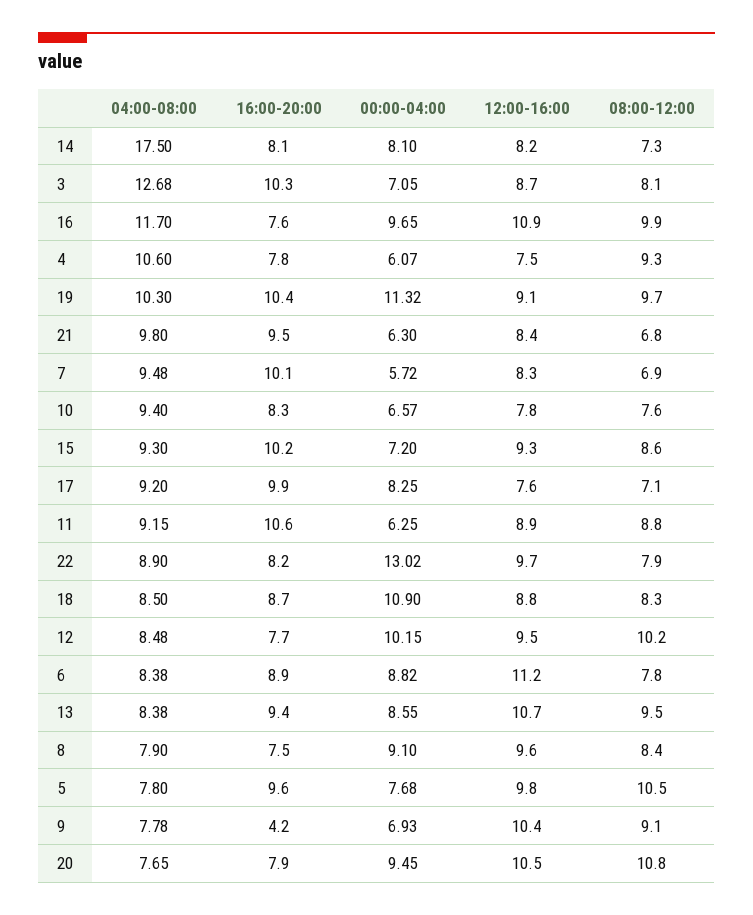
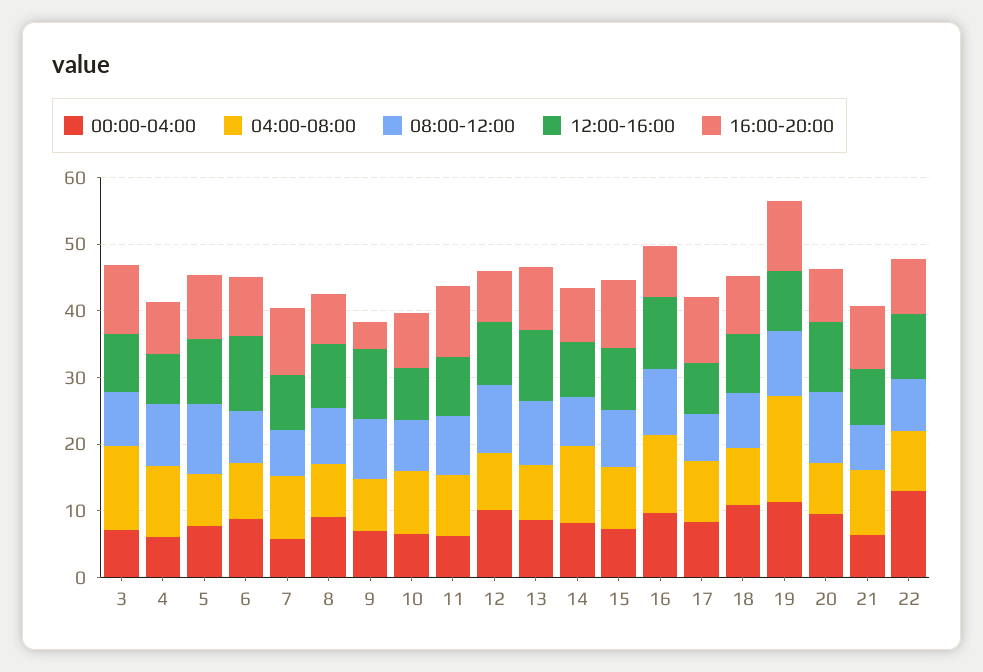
  {
    "04:00-08:00": {
-     "14": 17.5,
+     "14": 12,
      "3": 12.68,
      "16": 11.7,
      "4": 10.6,
-     "19": 10.3,
+     "19": 16,
      "21": 9.8,
      "7": 9.48,
      "10": 9.4,
      "15": 9.3,
      "17": 9.2,
      "11": 9.15,
      "22": 8.9,
      "18": 8.5,
      "12": 8.48,
      "6": 8.38,
      "13": 8.38,
      "8": 7.9,
      "5": 7.8,
      "9": 7.78,
      "20": 7.65
    },
    "16:00-20:00": {
      "14": 8.1,
      "3": 10.3,
      "16": 7.6,
      "4": 7.8,
      "19": 10.4,
      "21": 9.5,
      "7": 10.1,
      "10": 8.3,
      "15": 10.2,
      "17": 9.9,
      "11": 10.6,
      "22": 8.2,
      "18": 8.7,
      "12": 7.7,
      "6": 8.9,
      "13": 9.4,
      "8": 7.5,
      "5": 9.6,
      "9": 4.2,
      "20": 7.9
    },
    "00:00-04:00": {
      "14": 8.1,
      "3": 7.05,
      "16": 9.65,
      "4": 6.07,
      "19": 11.32,
      "21": 6.3,
      "7": 5.72,
      "10": 6.57,
      "15": 7.2,
      "17": 8.25,
      "11": 6.25,
      "22": 13.02,
      "18": 10.9,
      "12": 10.15,
      "6": 8.82,
      "13": 8.55,
      "8": 9.1,
      "5": 7.68,
      "9": 6.93,
      "20": 9.45
    },
    "12:00-16:00": {
      "14": 8.2,
      "3": 8.7,
      "16": 10.9,
      "4": 7.5,
      "19": 9.1,
      "21": 8.4,
      "7": 8.3,
      "10": 7.8,
      "15": 9.3,
      "17": 7.6,
      "11": 8.9,
      "22": 9.7,
      "18": 8.8,
      "12": 9.5,
      "6": 11.2,
      "13": 10.7,
      "8": 9.6,
      "5": 9.8,
      "9": 10.4,
      "20": 10.5
    },
    "08:00-12:00": {
      "14": 7.3,
      "3": 8.1,
      "16": 9.9,
      "4": 9.3,
      "19": 9.7,
      "21": 6.8,
      "7": 6.9,
      "10": 7.6,
      "15": 8.6,
      "17": 7.1,
      "11": 8.8,
      "22": 7.9,
      "18": 8.3,
      "12": 10.2,
      "6": 7.8,
      "13": 9.5,
      "8": 8.4,
      "5": 10.5,
      "9": 9.1,
      "20": 10.8
    }
  }

